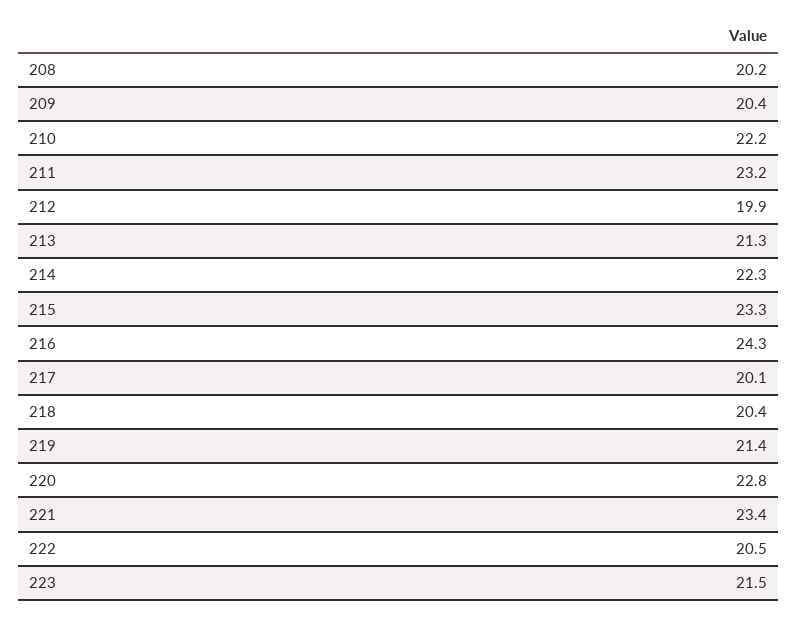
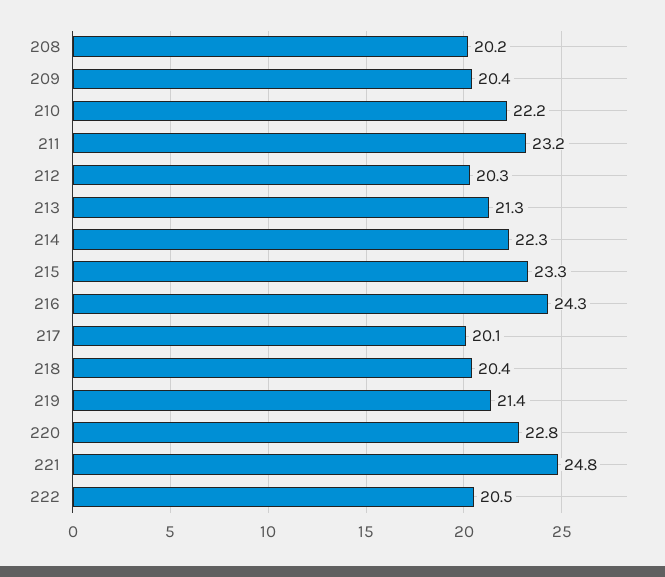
  {
    "208": 20.2,
    "209": 20.4,
    "210": 22.2,
    "211": 23.2,
-   "212": 19.9,
+   "212": 20.3,
    "213": 21.3,
    "214": 22.3,
    "215": 23.3,
    "216": 24.3,
    "217": 20.1,
    "218": 20.4,
    "219": 21.4,
    "220": 22.8,
-   "221": 23.4,
+   "221": 24.8,
-   "222": 20.5,
+   "222": 20.5
-   "223": 21.5
  }

